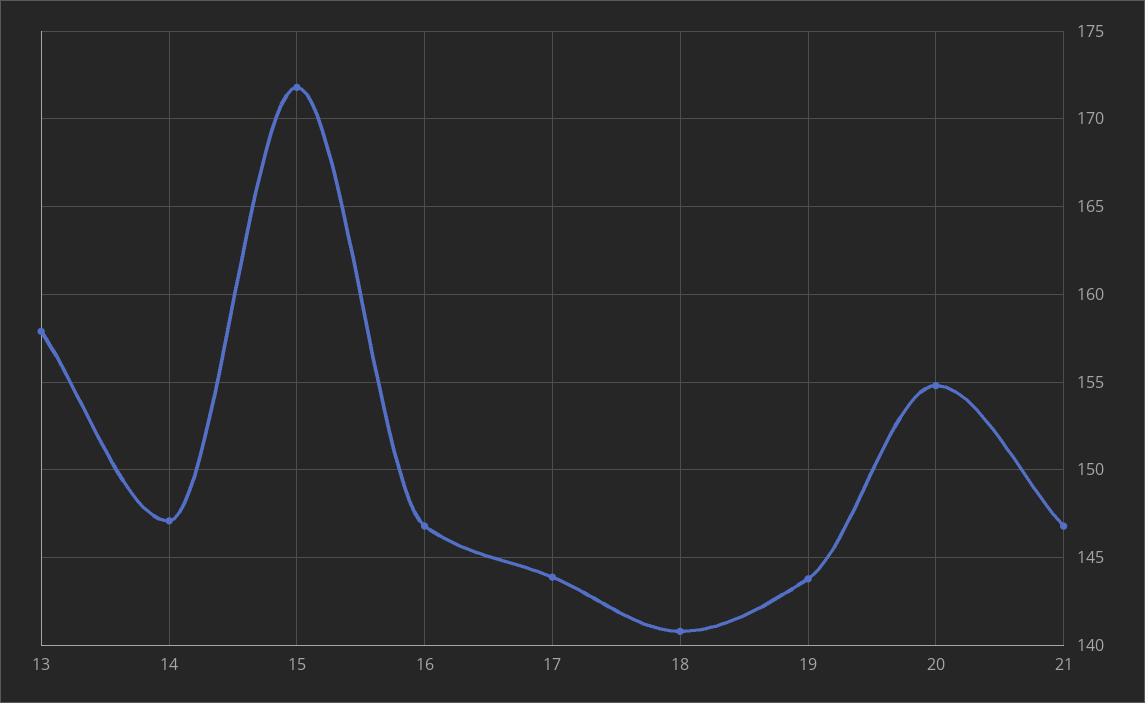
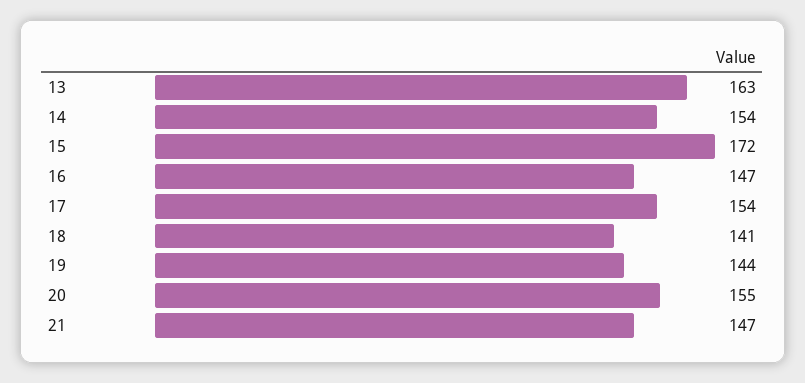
  {
-   "13": 158,
+   "13": 163,
-   "14": 147,
+   "14": 154,
    "15": 172,
    "16": 147,
-   "17": 144,
+   "17": 154,
    "18": 141,
    "19": 144,
    "20": 155,
    "21": 147
  }

